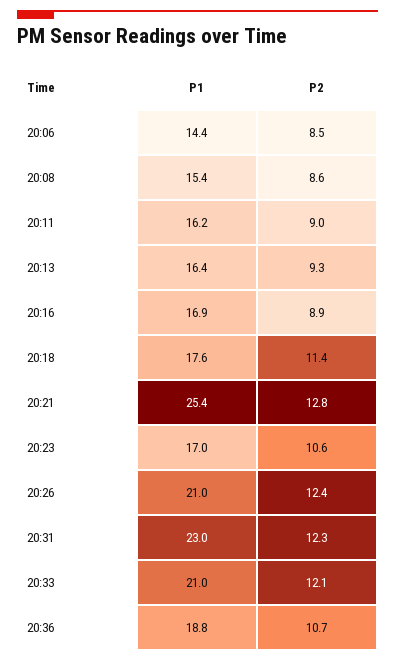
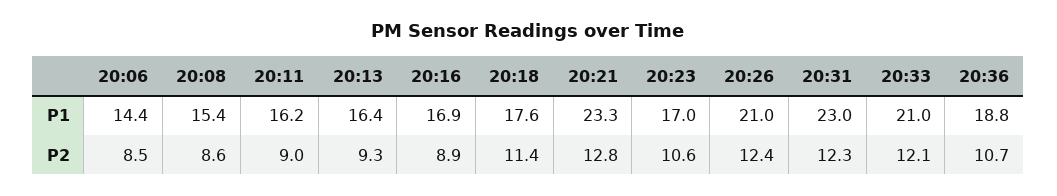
  {
    "P1": {
      "20:06": 14.4,
      "20:08": 15.4,
      "20:11": 16.2,
      "20:13": 16.4,
      "20:16": 16.9,
      "20:18": 17.6,
-     "20:21": 25.4,
+     "20:21": 23.3,
      "20:23": 17,
      "20:26": 21,
      "20:31": 23,
      "20:33": 21,
      "20:36": 18.8
    },
    "P2": {
      "20:06": 8.5,
      "20:08": 8.6,
      "20:11": 9,
      "20:13": 9.3,
      "20:16": 8.9,
      "20:18": 11.4,
      "20:21": 12.8,
      "20:23": 10.6,
      "20:26": 12.4,
      "20:31": 12.3,
      "20:33": 12.1,
      "20:36": 10.7
    }
  }

